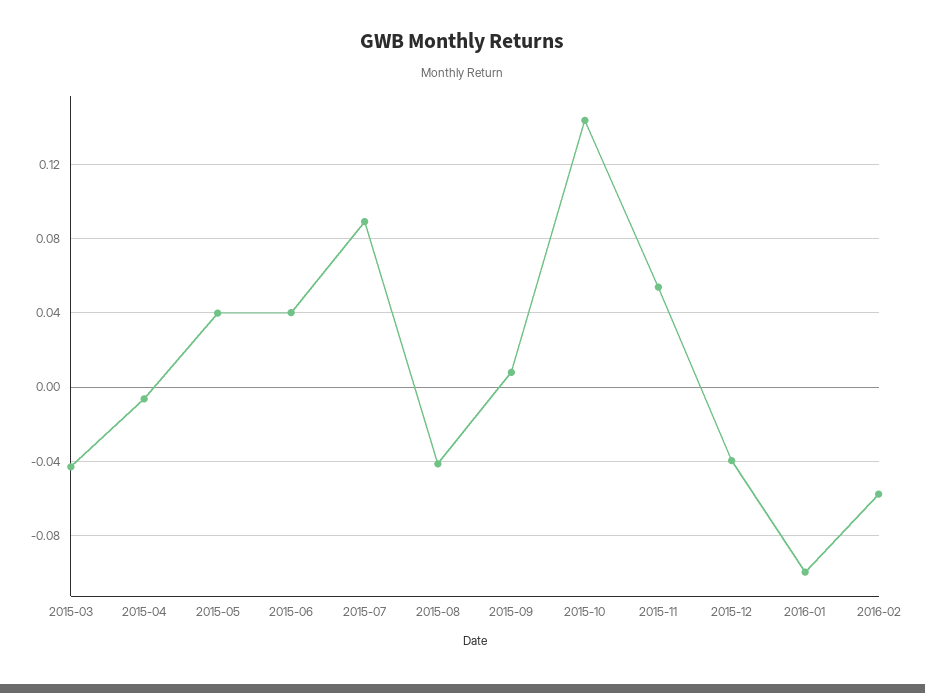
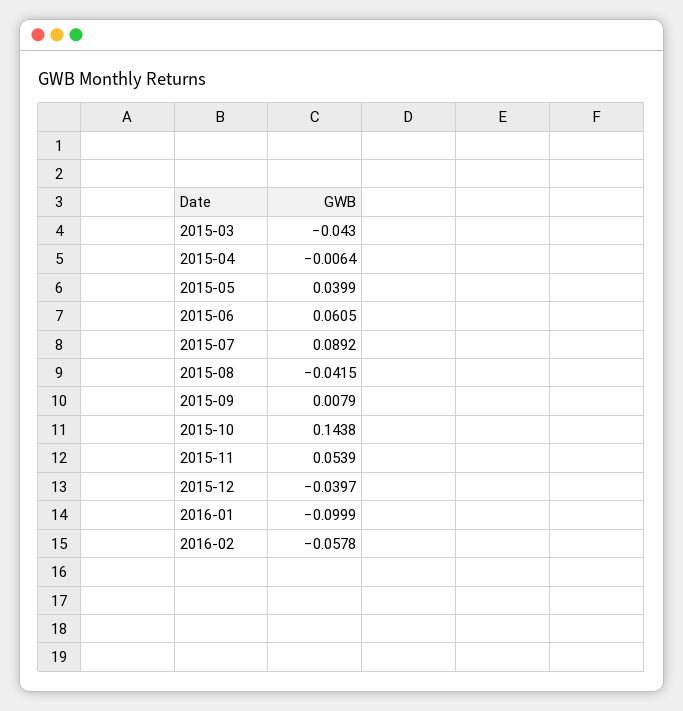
  {
    "2015-03": -0.043,
    "2015-04": -0.0064,
    "2015-05": 0.0399,
-   "2015-06": 0.04,
+   "2015-06": 0.0605,
    "2015-07": 0.0892,
    "2015-08": -0.0415,
    "2015-09": 0.0079,
    "2015-10": 0.1438,
    "2015-11": 0.0539,
    "2015-12": -0.0397,
    "2016-01": -0.0999,
    "2016-02": -0.0578
  }

